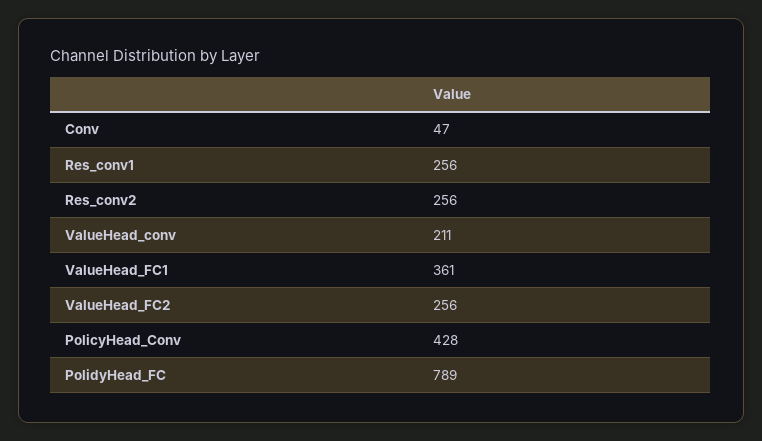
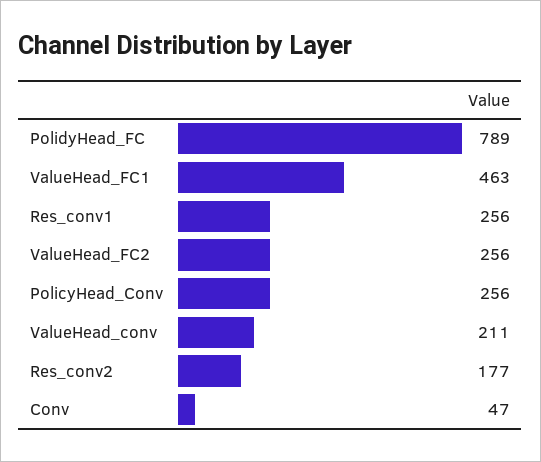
  {
    "Conv": 47,
    "Res_conv1": 256,
-   "Res_conv2": 256,
+   "Res_conv2": 177,
    "ValueHead_conv": 211,
-   "ValueHead_FC1": 361,
+   "ValueHead_FC1": 463,
    "ValueHead_FC2": 256,
-   "PolicyHead_Conv": 428,
+   "PolicyHead_Conv": 256,
    "PolidyHead_FC": 789
  }

